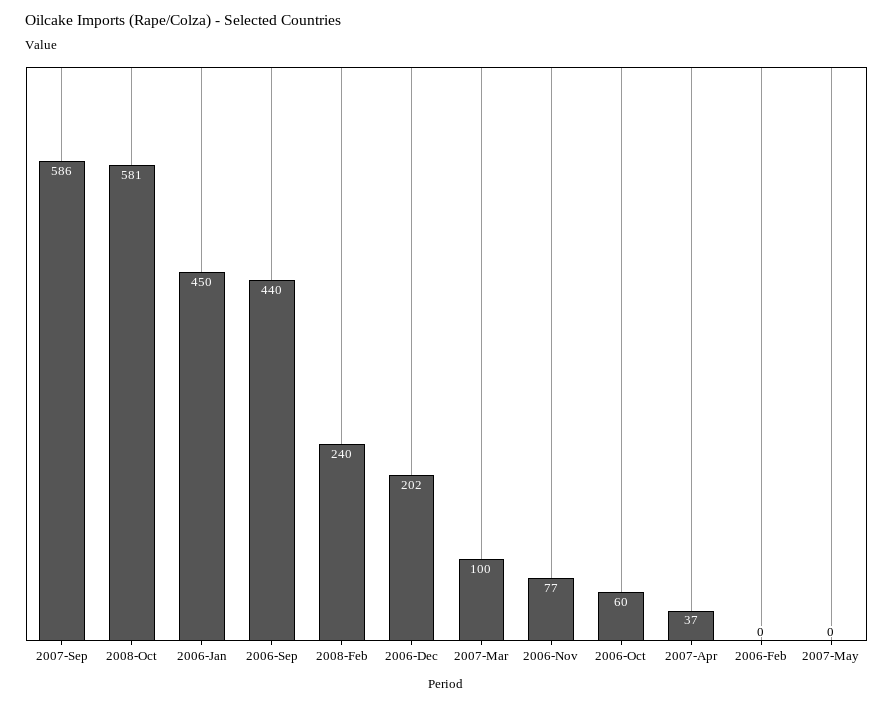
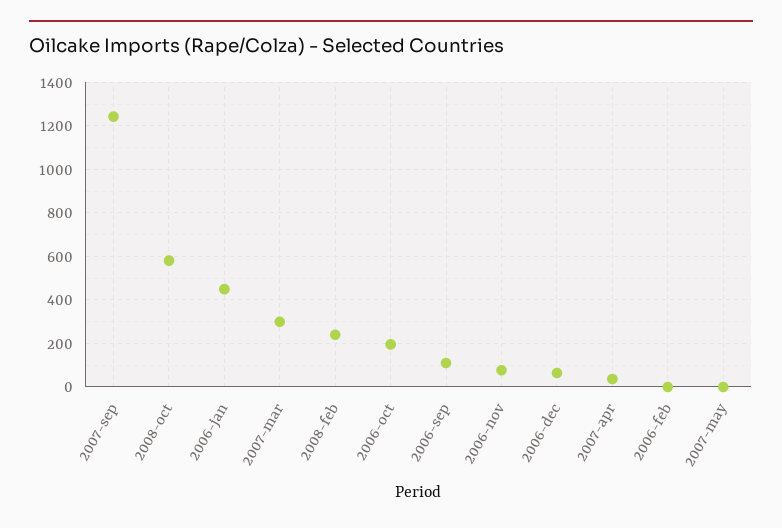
  {
-   "2007-Sep": 586,
+   "2007-Sep": 1250,
    "2008-Oct": 581,
    "2006-Jan": 450,
-   "2006-Sep": 440,
+   "2006-Sep": 100,
    "2008-Feb": 240,
-   "2006-Dec": 202,
+   "2006-Dec": 50,
-   "2007-Mar": 100,
+   "2007-Mar": 300,
    "2006-Nov": 77,
-   "2006-Oct": 60,
+   "2006-Oct": 200,
    "2007-Apr": 37,
    "2006-Feb": 0,
    "2007-May": 0
  }

